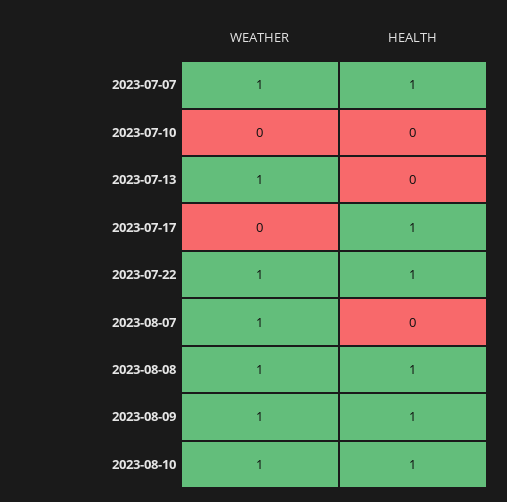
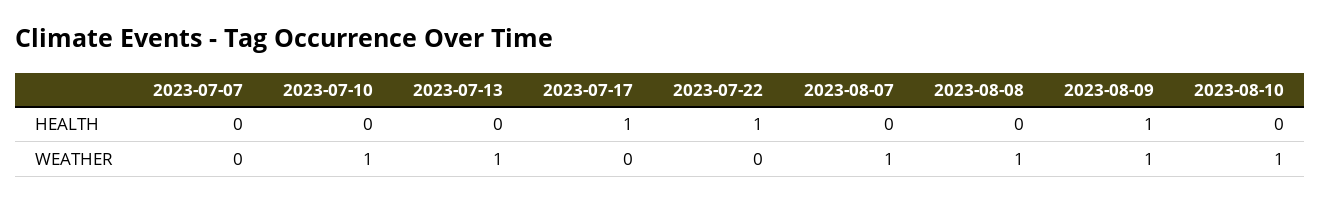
  {
    "WEATHER": {
-     "2023-07-07": 1,
+     "2023-07-07": 0,
-     "2023-07-10": 0,
+     "2023-07-10": 1,
      "2023-07-13": 1,
      "2023-07-17": 0,
-     "2023-07-22": 1,
+     "2023-07-22": 0,
      "2023-08-07": 1,
      "2023-08-08": 1,
      "2023-08-09": 1,
      "2023-08-10": 1
    },
    "HEALTH": {
-     "2023-07-07": 1,
+     "2023-07-07": 0,
      "2023-07-10": 0,
      "2023-07-13": 0,
      "2023-07-17": 1,
      "2023-07-22": 1,
      "2023-08-07": 0,
-     "2023-08-08": 1,
+     "2023-08-08": 0,
      "2023-08-09": 1,
-     "2023-08-10": 1
+     "2023-08-10": 0
    }
  }

